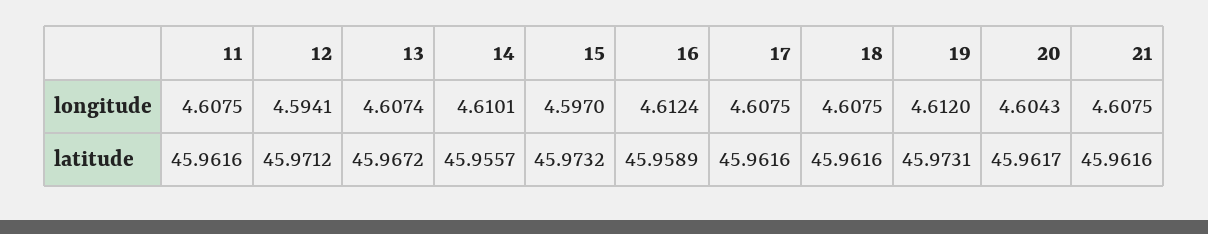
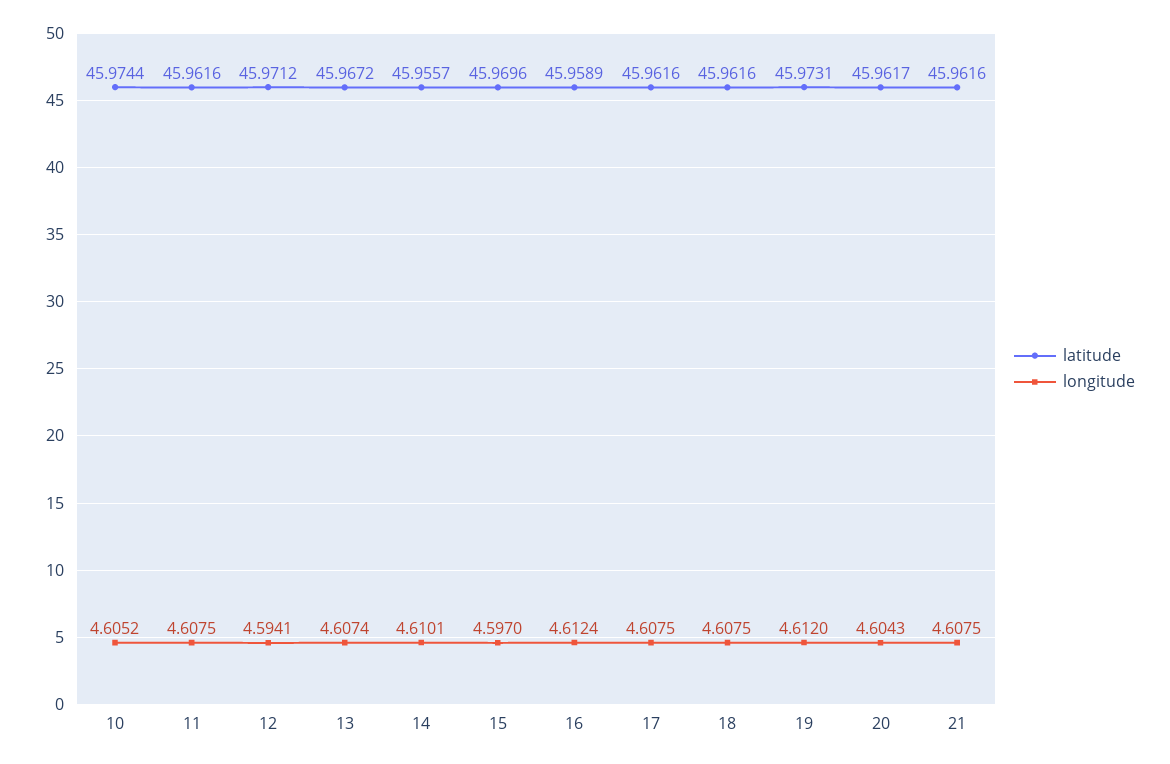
  {
    "longitude": {
      "11": 4.6075,
      "12": 4.5941,
      "13": 4.6074,
      "14": 4.6101,
      "15": 4.597,
      "16": 4.6124,
      "17": 4.6075,
      "18": 4.6075,
      "19": 4.612,
      "20": 4.6043,
-     "21": 4.6075
+     "21": 4.6075,
+     "10": 4.6052
    },
    "latitude": {
      "11": 45.9616,
      "12": 45.9712,
      "13": 45.9672,
      "14": 45.9557,
-     "15": 45.9732,
+     "15": 45.9696,
      "16": 45.9589,
      "17": 45.9616,
      "18": 45.9616,
      "19": 45.9731,
      "20": 45.9617,
-     "21": 45.9616
+     "21": 45.9616,
+     "10": 45.9744
    }
  }

